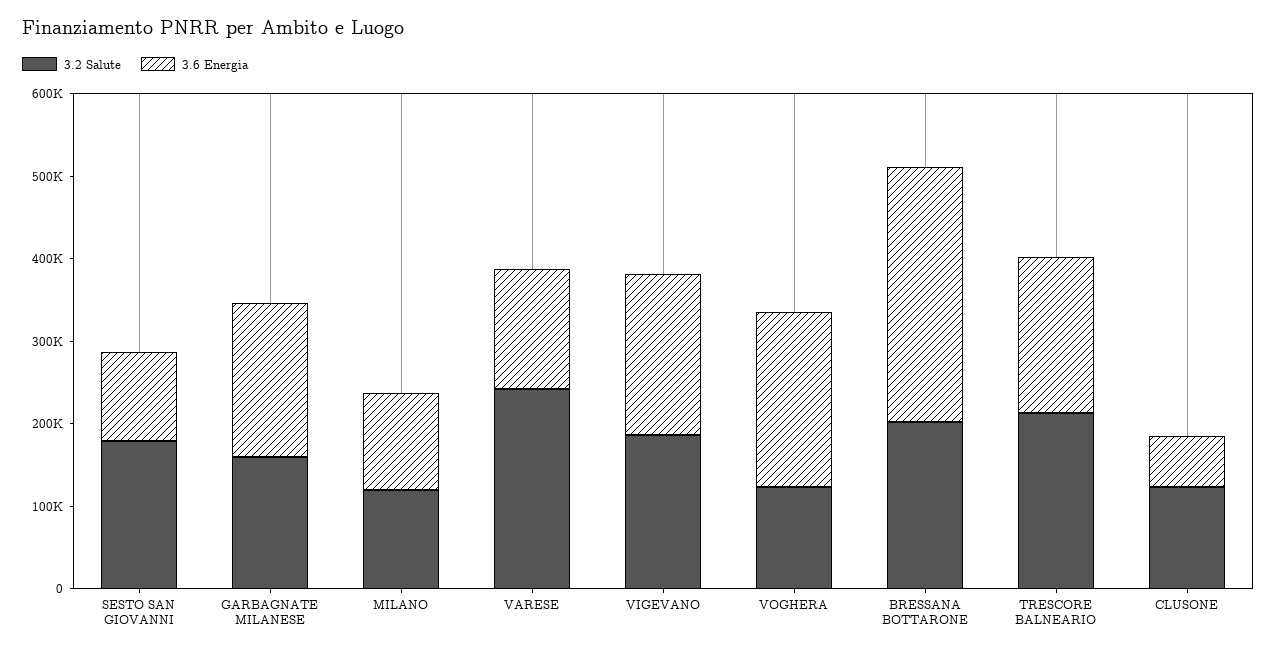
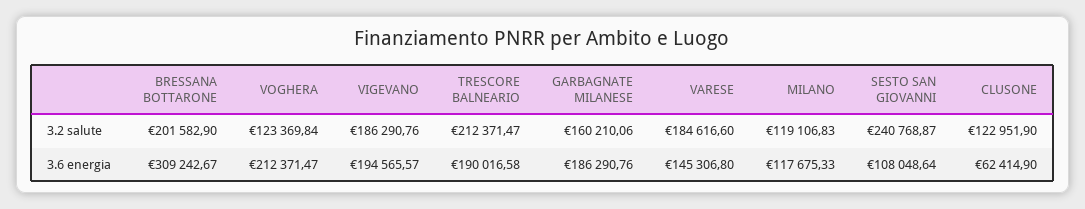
  {
    "3.2 Salute": {
-     "SESTO SAN GIOVANNI": 180000,
+     "SESTO SAN GIOVANNI": 240768.87,
      "GARBAGNATE MILANESE": 160210.06,
      "MILANO": 119106.83,
-     "VARESE": 240000,
+     "VARESE": 184616.6,
      "VIGEVANO": 186290.76,
      "VOGHERA": 123369.84,
      "BRESSANA BOTTARONE": 201582.9,
      "TRESCORE BALNEARIO": 212371.47,
      "CLUSONE": 122951.9
    },
    "3.6 Energia": {
      "SESTO SAN GIOVANNI": 108048.64,
      "GARBAGNATE MILANESE": 186290.76,
      "MILANO": 117675.33,
      "VARESE": 145306.8,
      "VIGEVANO": 194565.57,
      "VOGHERA": 212371.47,
      "BRESSANA BOTTARONE": 309242.67,
      "TRESCORE BALNEARIO": 190016.58,
      "CLUSONE": 62414.9
    }
  }

